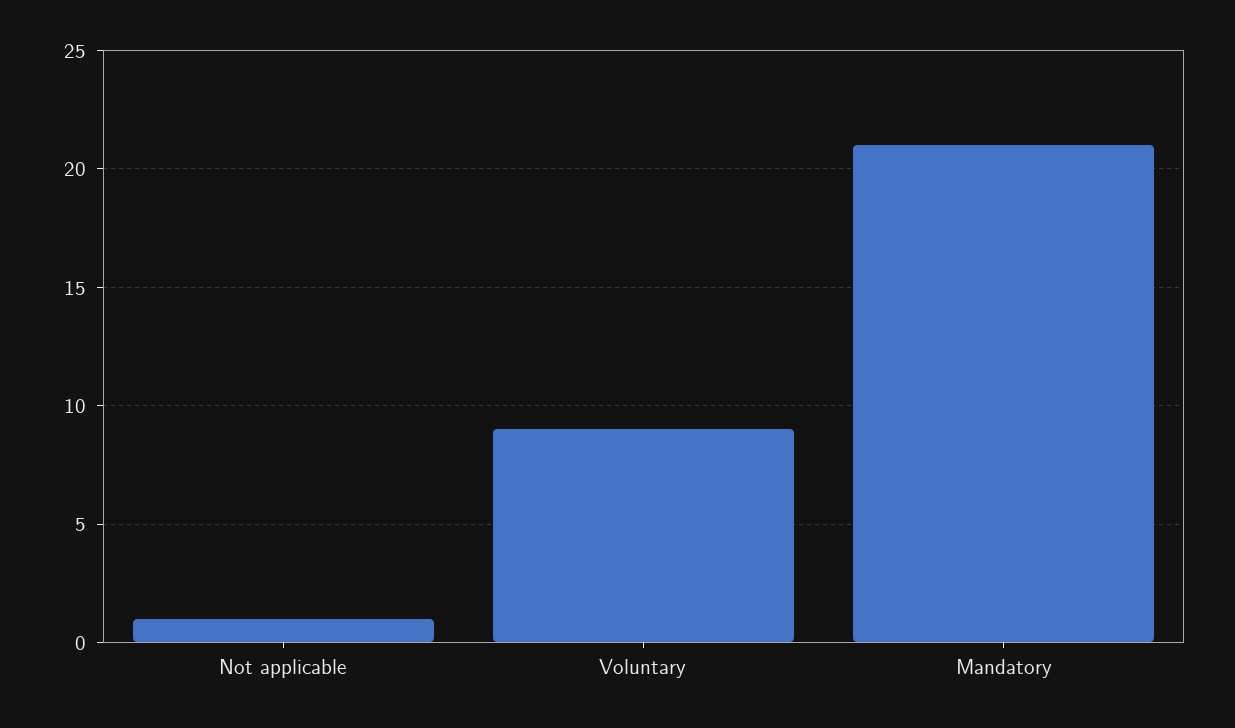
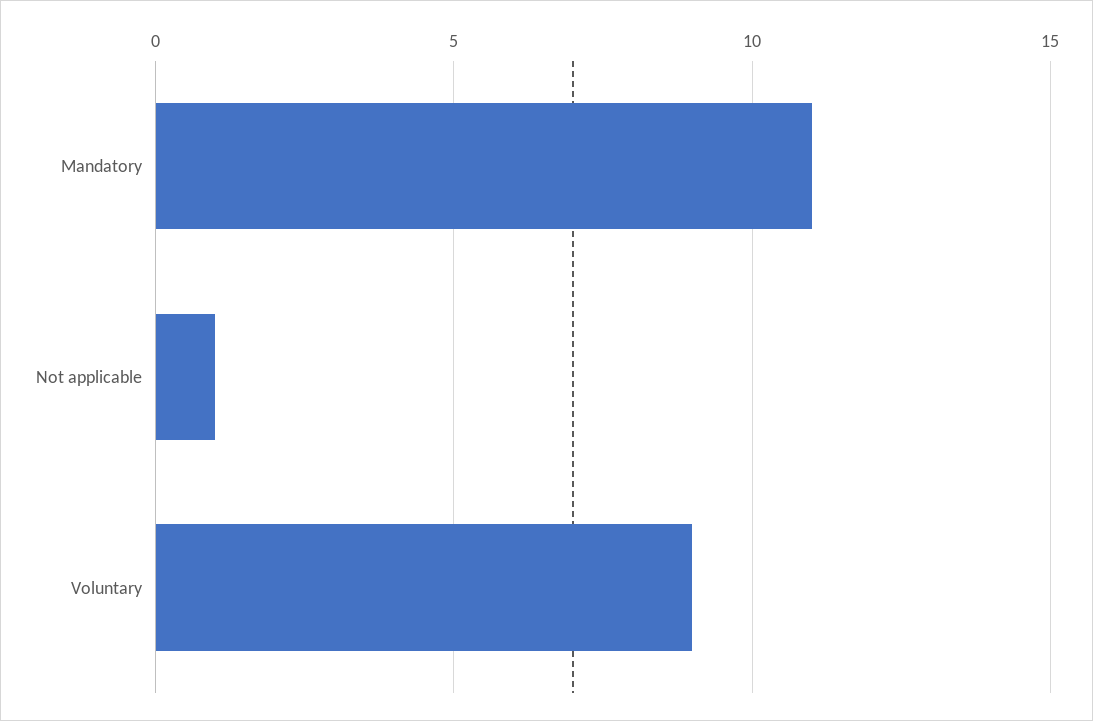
  {
    "Not applicable": 1,
    "Voluntary": 9,
-   "Mandatory": 21
+   "Mandatory": 11
  }

